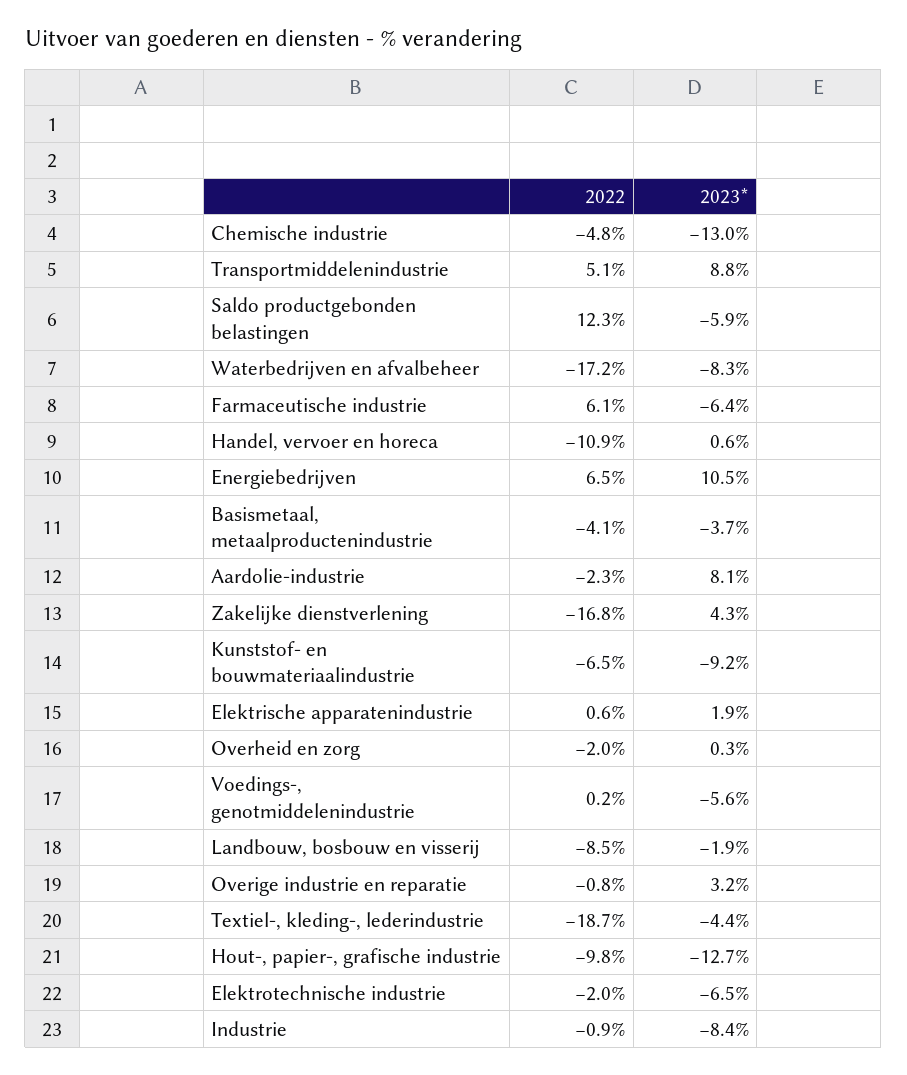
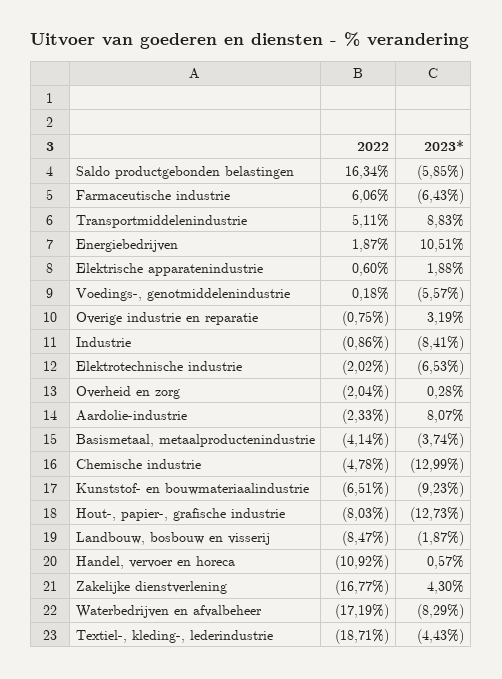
  {
    "2022": {
      "Chemische industrie": -4.78,
      "Transportmiddelenindustrie": 5.11,
-     "Saldo productgebonden belastingen": 12.3,
+     "Saldo productgebonden belastingen": 16.34,
      "Waterbedrijven en afvalbeheer": -17.19,
      "Farmaceutische industrie": 6.06,
      "Handel, vervoer en horeca": -10.92,
-     "Energiebedrijven": 6.5,
+     "Energiebedrijven": 1.87,
      "Basismetaal, metaalproductenindustrie": -4.14,
      "Aardolie-industrie": -2.33,
      "Zakelijke dienstverlening": -16.77,
      "Kunststof- en bouwmateriaalindustrie": -6.51,
      "Elektrische apparatenindustrie": 0.6,
      "Overheid en zorg": -2.04,
      "Voedings-, genotmiddelenindustrie": 0.18,
      "Landbouw, bosbouw en visserij": -8.47,
      "Overige industrie en reparatie": -0.75,
      "Textiel-, kleding-, lederindustrie": -18.71,
-     "Hout-, papier-, grafische industrie": -9.8,
+     "Hout-, papier-, grafische industrie": -8.03,
      "Elektrotechnische industrie": -2.02,
      "Industrie": -0.86
    },
    "2023*": {
      "Chemische industrie": -12.99,
      "Transportmiddelenindustrie": 8.83,
      "Saldo productgebonden belastingen": -5.85,
      "Waterbedrijven en afvalbeheer": -8.29,
      "Farmaceutische industrie": -6.43,
      "Handel, vervoer en horeca": 0.57,
      "Energiebedrijven": 10.51,
      "Basismetaal, metaalproductenindustrie": -3.74,
      "Aardolie-industrie": 8.07,
      "Zakelijke dienstverlening": 4.3,
      "Kunststof- en bouwmateriaalindustrie": -9.23,
      "Elektrische apparatenindustrie": 1.88,
      "Overheid en zorg": 0.28,
      "Voedings-, genotmiddelenindustrie": -5.57,
      "Landbouw, bosbouw en visserij": -1.87,
      "Overige industrie en reparatie": 3.19,
      "Textiel-, kleding-, lederindustrie": -4.43,
      "Hout-, papier-, grafische industrie": -12.73,
      "Elektrotechnische industrie": -6.53,
      "Industrie": -8.41
    }
  }

